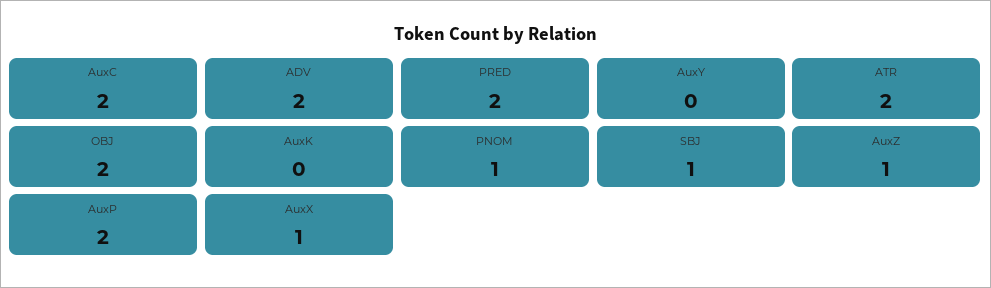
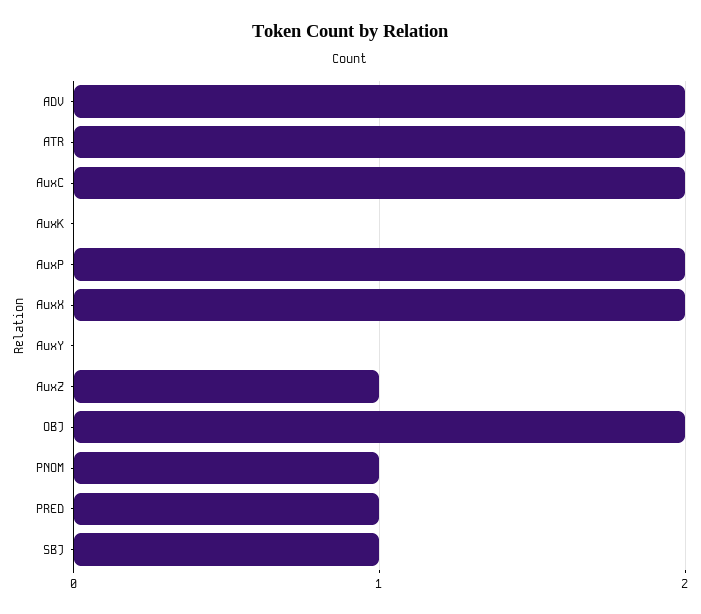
  {
    "AuxC": 2,
    "ADV": 2,
-   "PRED": 2,
+   "PRED": 1,
    "AuxY": 0,
    "ATR": 2,
    "OBJ": 2,
    "AuxK": 0,
    "PNOM": 1,
    "SBJ": 1,
    "AuxZ": 1,
    "AuxP": 2,
-   "AuxX": 1
+   "AuxX": 2
  }

